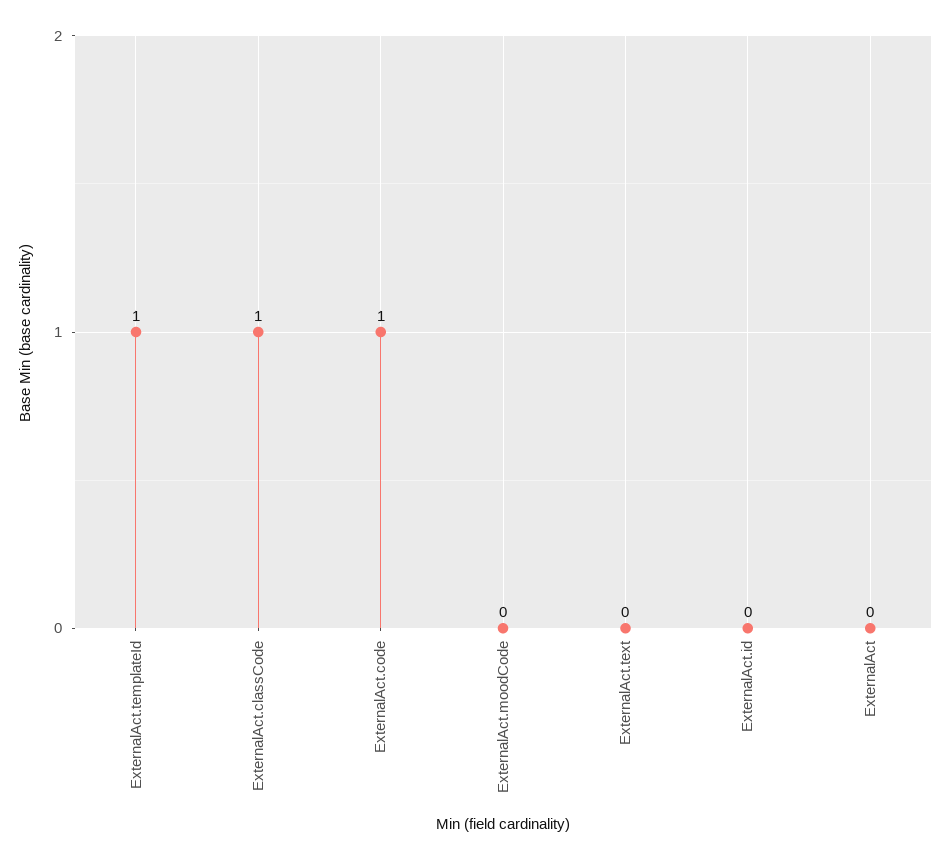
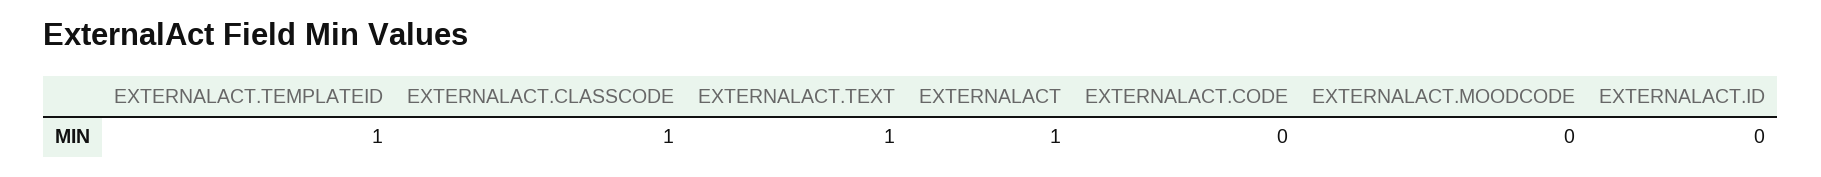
  {
    "ExternalAct.templateId": 1,
    "ExternalAct.classCode": 1,
-   "ExternalAct.code": 1,
+   "ExternalAct.code": 0,
    "ExternalAct.moodCode": 0,
-   "ExternalAct.text": 0,
+   "ExternalAct.text": 1,
    "ExternalAct.id": 0,
-   "ExternalAct": 0
+   "ExternalAct": 1
  }

